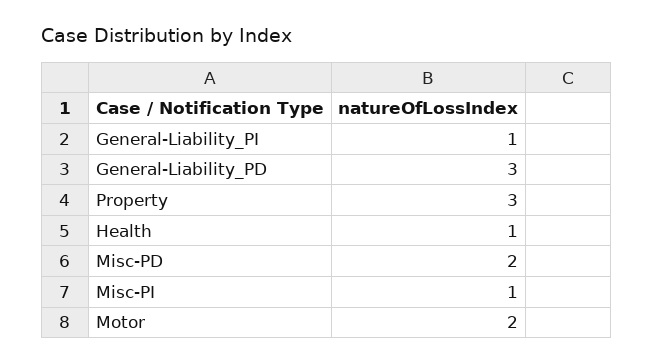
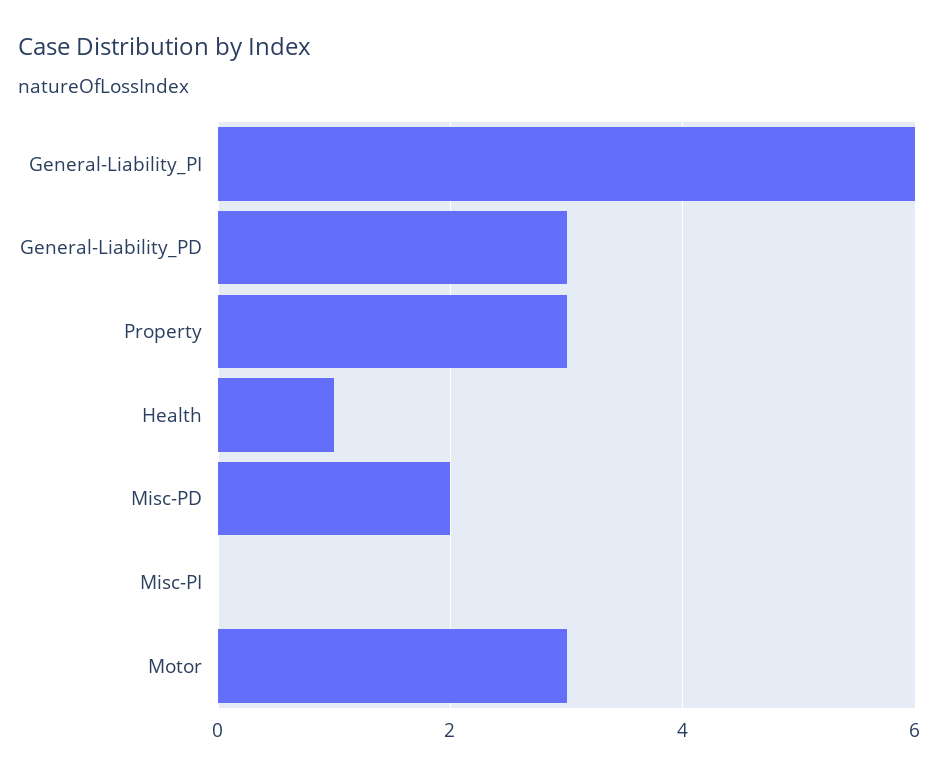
  {
-   "General-Liability_PI": 1,
+   "General-Liability_PI": 6,
    "General-Liability_PD": 3,
    "Property": 3,
    "Health": 1,
    "Misc-PD": 2,
-   "Misc-PI": 1,
+   "Misc-PI": 0,
-   "Motor": 2
+   "Motor": 3
  }

